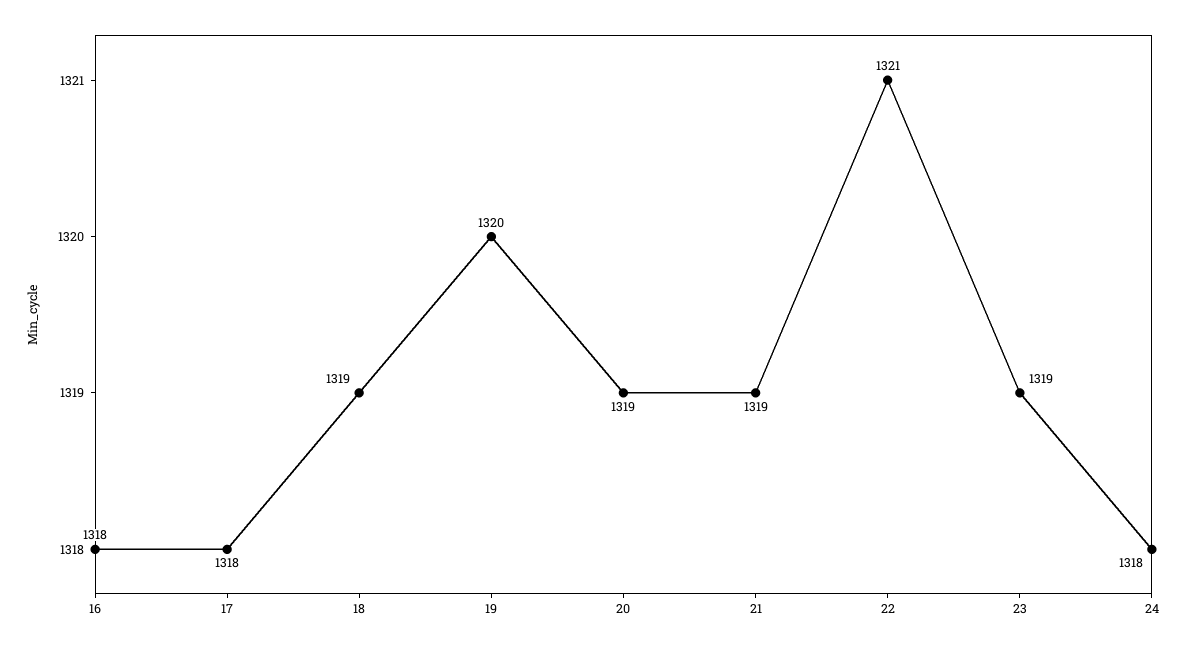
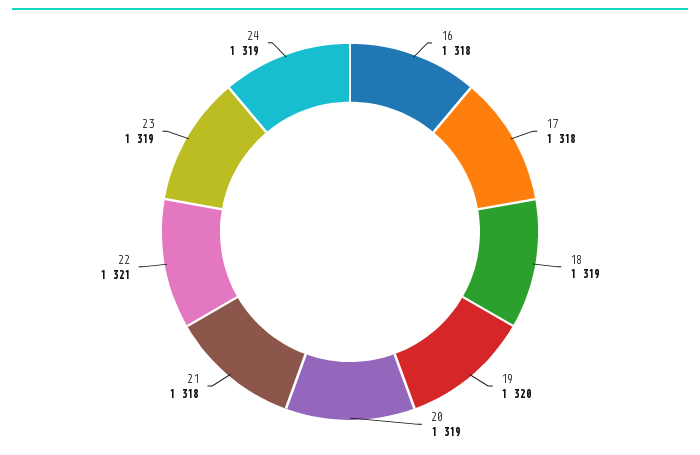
  {
    "16": 1318,
    "17": 1318,
    "18": 1319,
    "19": 1320,
    "20": 1319,
-   "21": 1319,
+   "21": 1318,
    "22": 1321,
    "23": 1319,
-   "24": 1318
+   "24": 1319
  }

